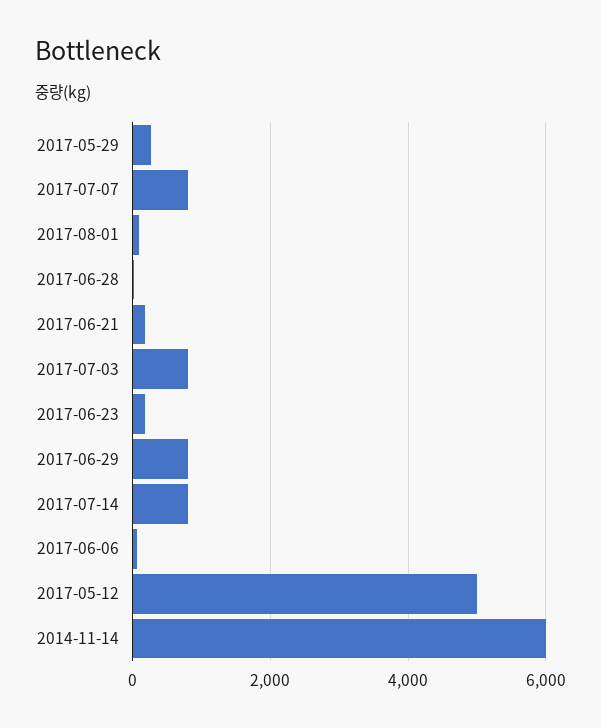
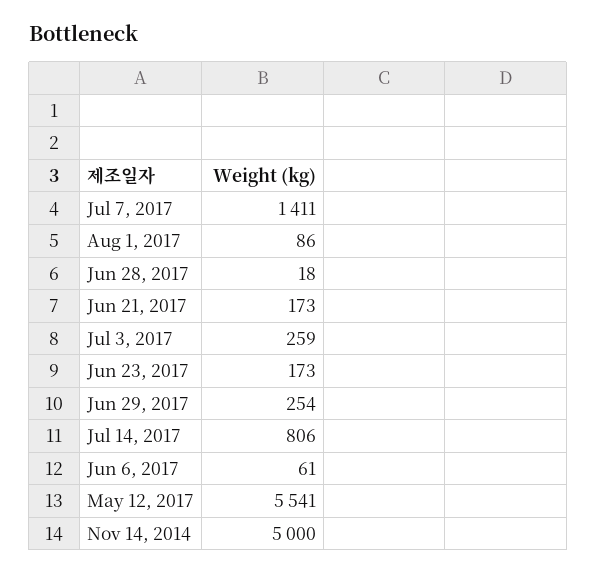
  {
-   "2017-05-29": 200,
-   "2017-07-07": 800,
+   "2017-07-07": 1411,
    "2017-08-01": 86,
    "2017-06-28": 18,
    "2017-06-21": 173,
-   "2017-07-03": 800,
+   "2017-07-03": 259,
    "2017-06-23": 173,
-   "2017-06-29": 800,
+   "2017-06-29": 254,
    "2017-07-14": 806,
    "2017-06-06": 61,
-   "2017-05-12": 5000,
+   "2017-05-12": 5541,
-   "2014-11-14": 6000
+   "2014-11-14": 5000
  }

